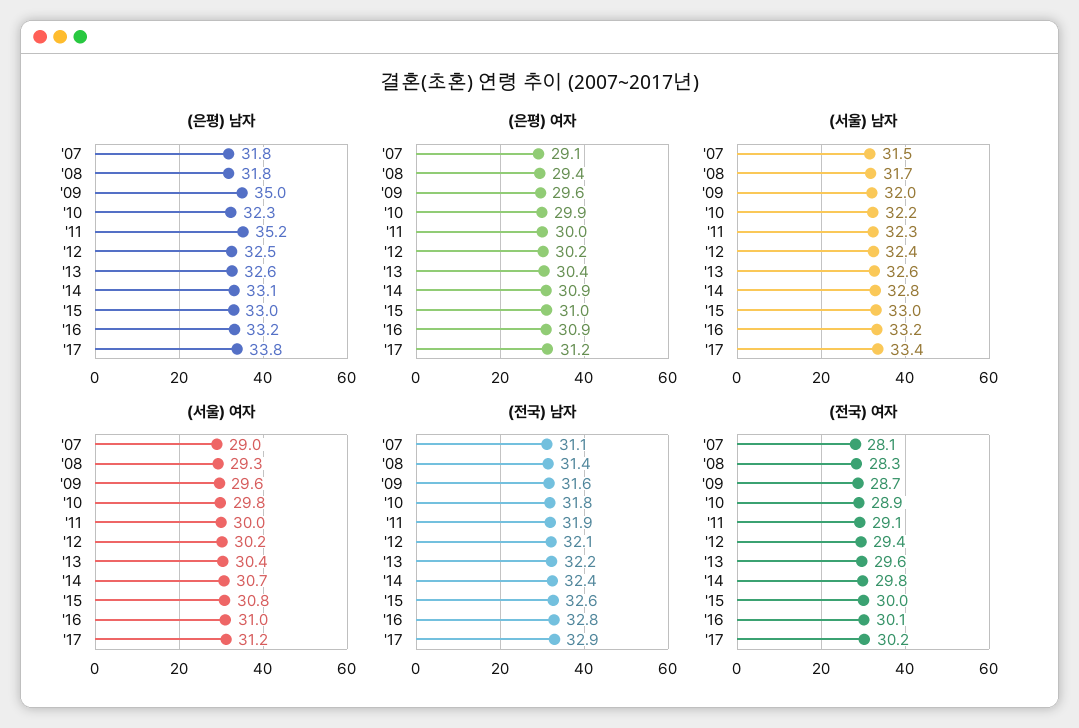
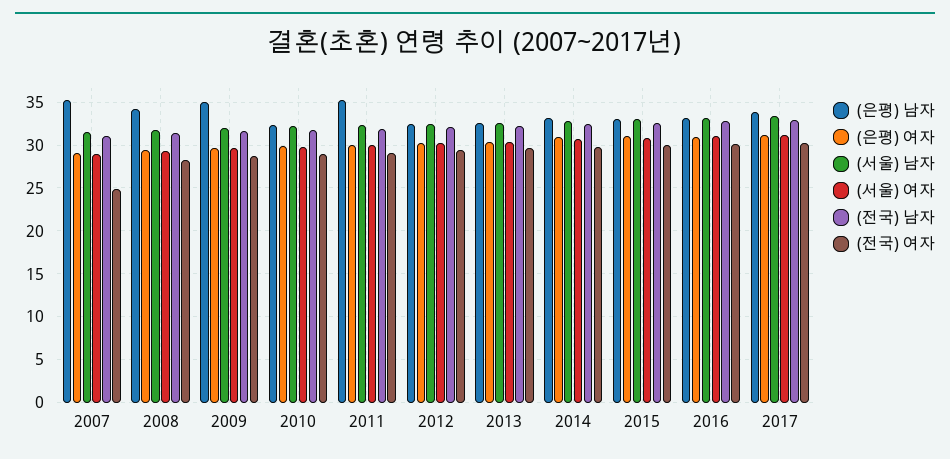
  {
    "(은평) 남자": {
-     "'07": 31.8,
+     "'07": 35,
-     "'08": 31.8,
+     "'08": 34,
      "'09": 35,
      "'10": 32.3,
      "'11": 35.2,
      "'12": 32.5,
      "'13": 32.6,
      "'14": 33.1,
      "'15": 33,
      "'16": 33.2,
      "'17": 33.8
    },
    "(은평) 여자": {
      "'07": 29.1,
      "'08": 29.4,
      "'09": 29.6,
      "'10": 29.9,
      "'11": 30,
      "'12": 30.2,
      "'13": 30.4,
      "'14": 30.9,
      "'15": 31,
      "'16": 30.9,
      "'17": 31.2
    },
    "(서울) 남자": {
      "'07": 31.5,
      "'08": 31.7,
      "'09": 32,
      "'10": 32.2,
      "'11": 32.3,
      "'12": 32.4,
      "'13": 32.6,
      "'14": 32.8,
      "'15": 33,
      "'16": 33.2,
      "'17": 33.4
    },
    "(서울) 여자": {
      "'07": 29,
      "'08": 29.3,
      "'09": 29.6,
      "'10": 29.8,
      "'11": 30,
      "'12": 30.2,
      "'13": 30.4,
      "'14": 30.7,
      "'15": 30.8,
      "'16": 31,
      "'17": 31.2
    },
    "(전국) 남자": {
      "'07": 31.1,
      "'08": 31.4,
      "'09": 31.6,
      "'10": 31.8,
      "'11": 31.9,
      "'12": 32.1,
      "'13": 32.2,
      "'14": 32.4,
      "'15": 32.6,
      "'16": 32.8,
      "'17": 32.9
    },
    "(전국) 여자": {
-     "'07": 28.1,
+     "'07": 25,
      "'08": 28.3,
      "'09": 28.7,
      "'10": 28.9,
      "'11": 29.1,
      "'12": 29.4,
      "'13": 29.6,
      "'14": 29.8,
      "'15": 30,
      "'16": 30.1,
      "'17": 30.2
    }
  }

